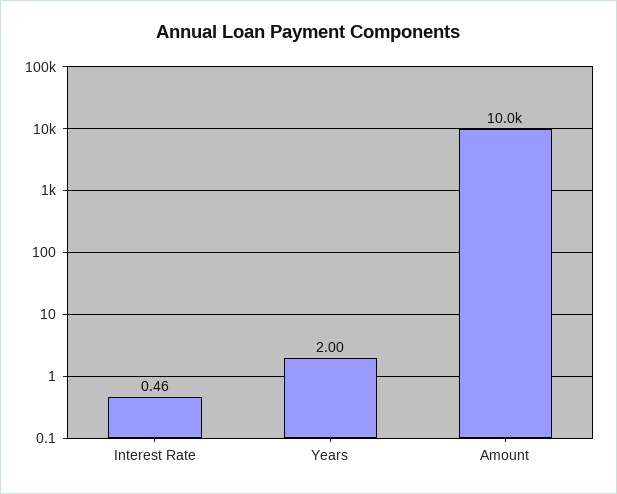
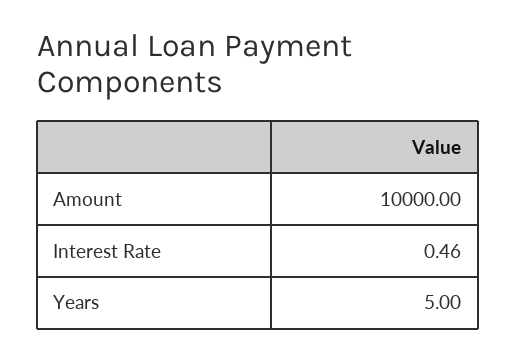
  {
    "Interest Rate": 0.46,
-   "Years": 2,
+   "Years": 5,
    "Amount": 10000
  }

